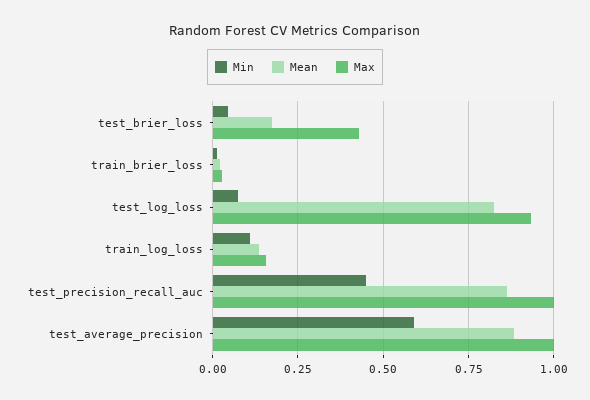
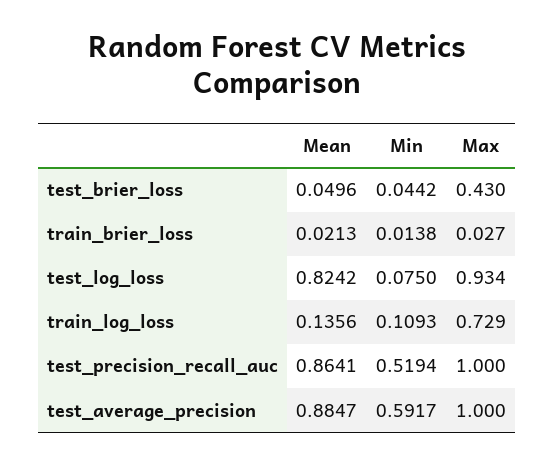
  {
    "Min": {
      "test_brier_loss": 0.0442,
      "train_brier_loss": 0.0138,
      "test_log_loss": 0.075,
      "train_log_loss": 0.1093,
-     "test_precision_recall_auc": 0.45,
+     "test_precision_recall_auc": 0.5194,
      "test_average_precision": 0.5917
    },
    "Mean": {
-     "test_brier_loss": 0.175,
+     "test_brier_loss": 0.0496,
      "train_brier_loss": 0.0213,
      "test_log_loss": 0.8242,
      "train_log_loss": 0.1356,
      "test_precision_recall_auc": 0.8641,
      "test_average_precision": 0.8847
    },
    "Max": {
      "test_brier_loss": 0.43,
      "train_brier_loss": 0.027,
      "test_log_loss": 0.934,
-     "train_log_loss": 0.15,
+     "train_log_loss": 0.729,
      "test_precision_recall_auc": 1,
      "test_average_precision": 1
    }
  }

